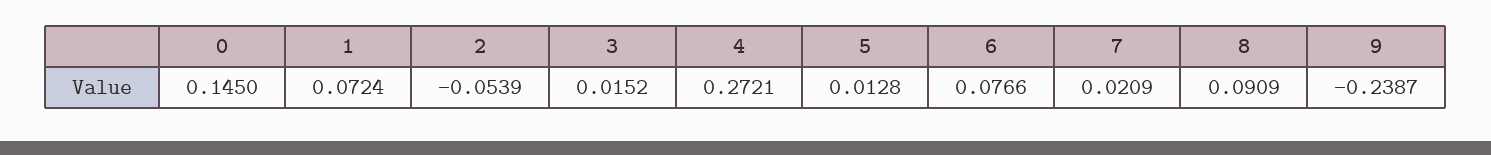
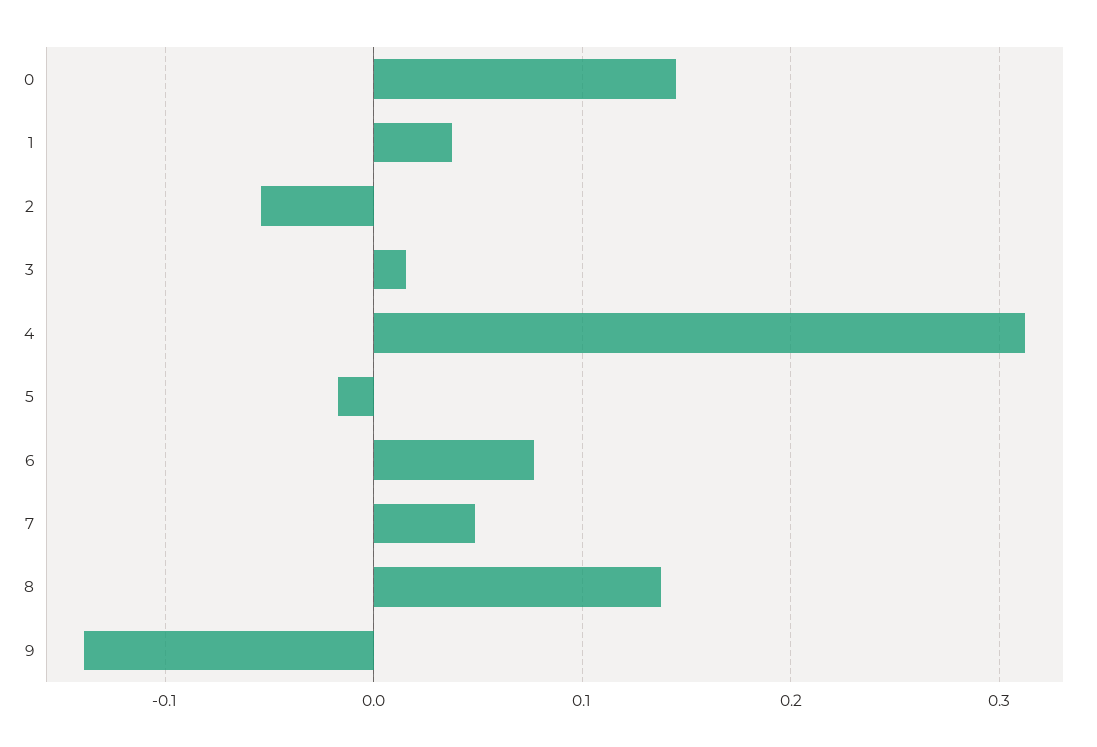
  {
    "0": 0.145,
-   "1": 0.0724,
+   "1": 0.04,
    "2": -0.0539,
    "3": 0.0152,
-   "4": 0.2721,
+   "4": 0.31,
-   "5": 0.0128,
+   "5": -0.02,
    "6": 0.0766,
-   "7": 0.0209,
+   "7": 0.05,
-   "8": 0.0909,
+   "8": 0.14,
-   "9": -0.2387
+   "9": -0.14
  }

